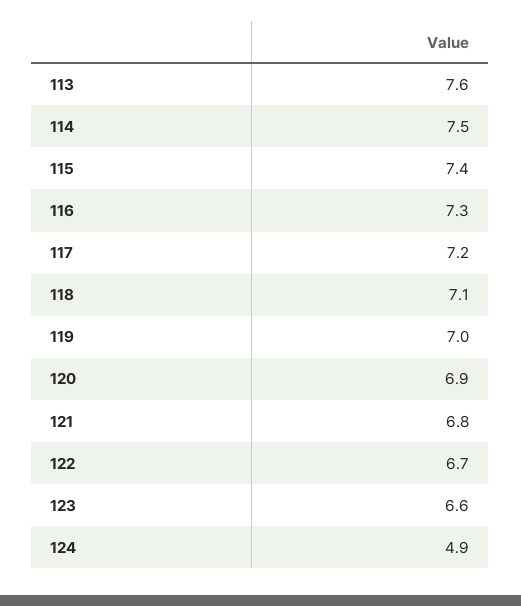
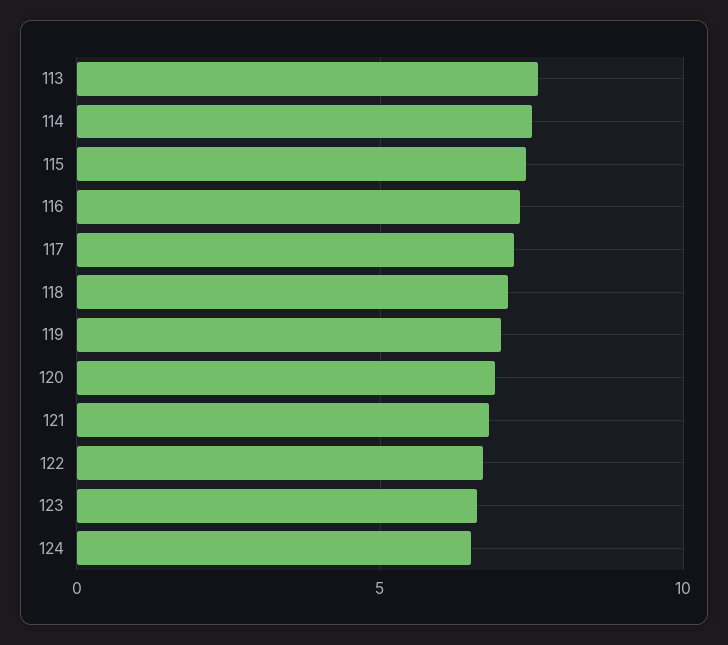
  {
    "113": 7.6,
    "114": 7.5,
    "115": 7.4,
    "116": 7.3,
    "117": 7.2,
    "118": 7.1,
    "119": 7,
    "120": 6.9,
    "121": 6.8,
    "122": 6.7,
    "123": 6.6,
-   "124": 4.9
+   "124": 6.5
  }

